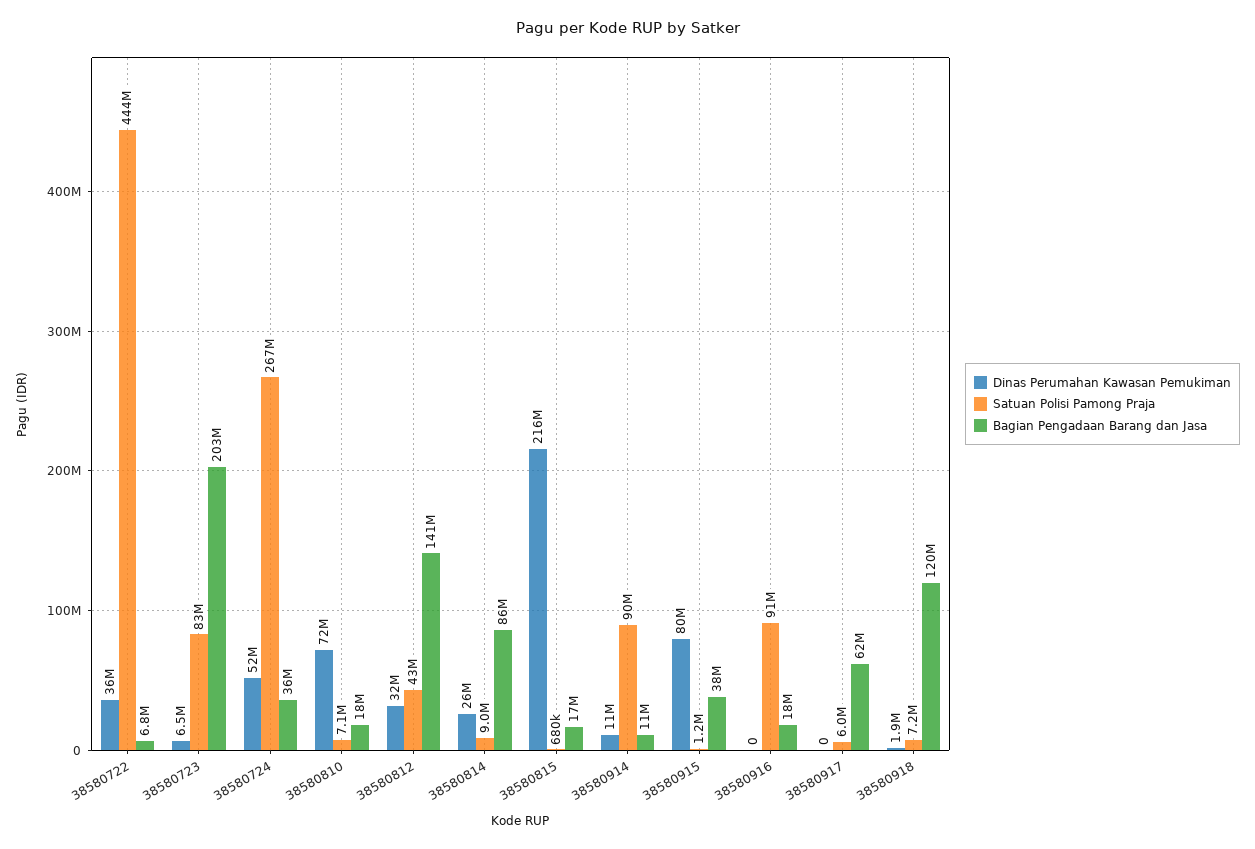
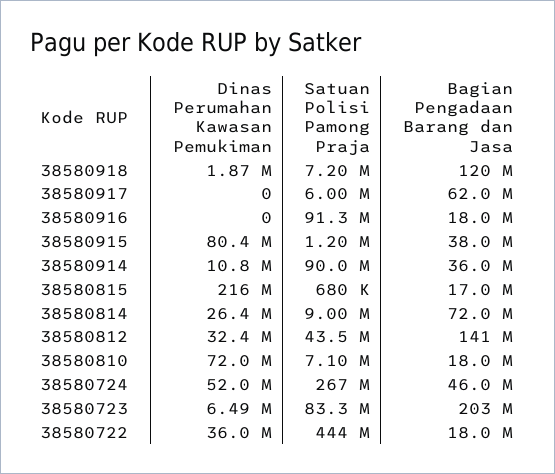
  {
    "Dinas Perumahan Kawasan Pemukiman": {
      "38580722": 36000000,
      "38580723": 6490000,
      "38580724": 52000000,
      "38580810": 72000000,
      "38580812": 32400000,
      "38580814": 26400000,
      "38580815": 216000000,
      "38580914": 10800000,
      "38580915": 80400000,
      "38580916": 0,
      "38580917": 0,
      "38580918": 1870000
    },
    "Satuan Polisi Pamong Praja": {
      "38580722": 444000000,
      "38580723": 83300000,
      "38580724": 267000000,
      "38580810": 7100000,
      "38580812": 43500000,
      "38580814": 9000000,
      "38580815": 680000,
      "38580914": 90000000,
      "38580915": 1200000,
      "38580916": 91300000,
      "38580917": 6000000,
      "38580918": 7200000
    },
    "Bagian Pengadaan Barang dan Jasa": {
-     "38580722": 6800000,
+     "38580722": 18000000,
      "38580723": 203000000,
-     "38580724": 36000000,
+     "38580724": 46000000,
      "38580810": 18000000,
      "38580812": 141000000,
-     "38580814": 86000000,
+     "38580814": 72000000,
      "38580815": 17000000,
-     "38580914": 11000000,
+     "38580914": 36000000,
      "38580915": 38000000,
      "38580916": 18000000,
      "38580917": 62000000,
      "38580918": 120000000
    }
  }

